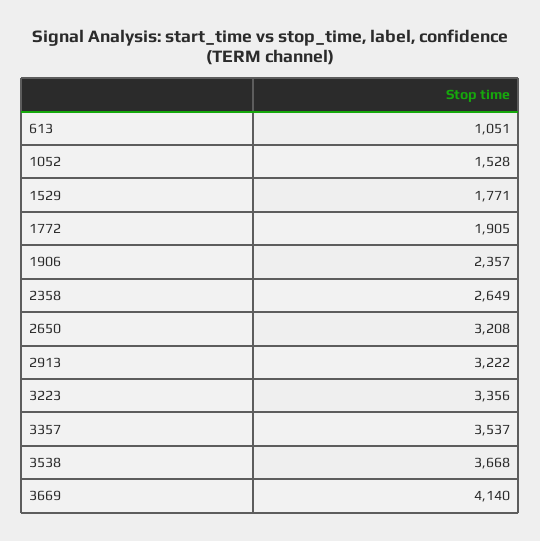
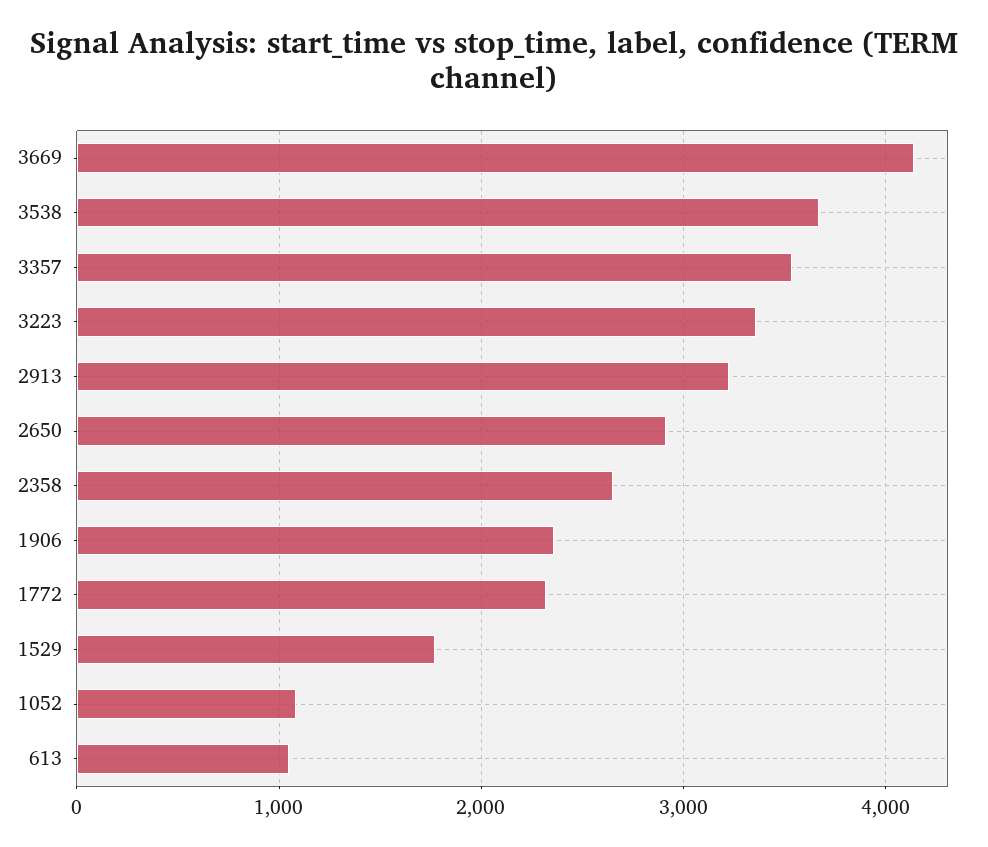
  {
    "613": 1051,
-   "1052": 1528,
+   "1052": 1100,
    "1529": 1771,
-   "1772": 1905,
+   "1772": 2300,
    "1906": 2357,
    "2358": 2649,
-   "2650": 3208,
+   "2650": 2900,
    "2913": 3222,
    "3223": 3356,
    "3357": 3537,
    "3538": 3668,
    "3669": 4140
  }

